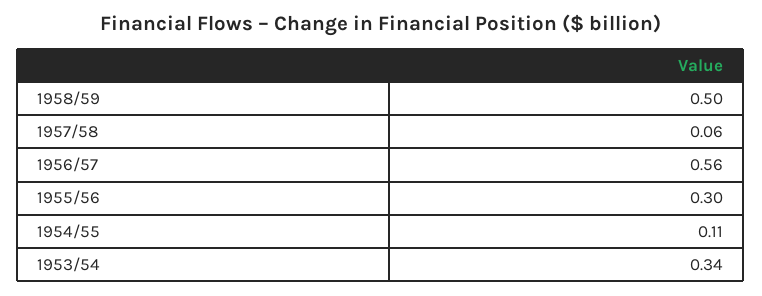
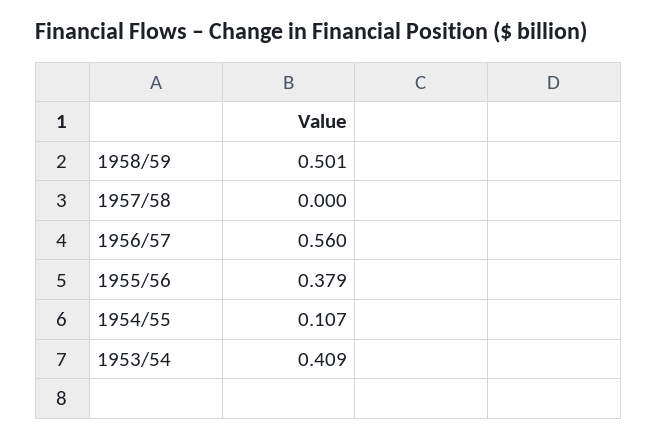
  {
    "1958/59": 0.501,
-   "1957/58": 0.06,
+   "1957/58": 0,
    "1956/57": 0.56,
-   "1955/56": 0.3,
+   "1955/56": 0.379,
    "1954/55": 0.107,
-   "1953/54": 0.34
+   "1953/54": 0.409
  }

